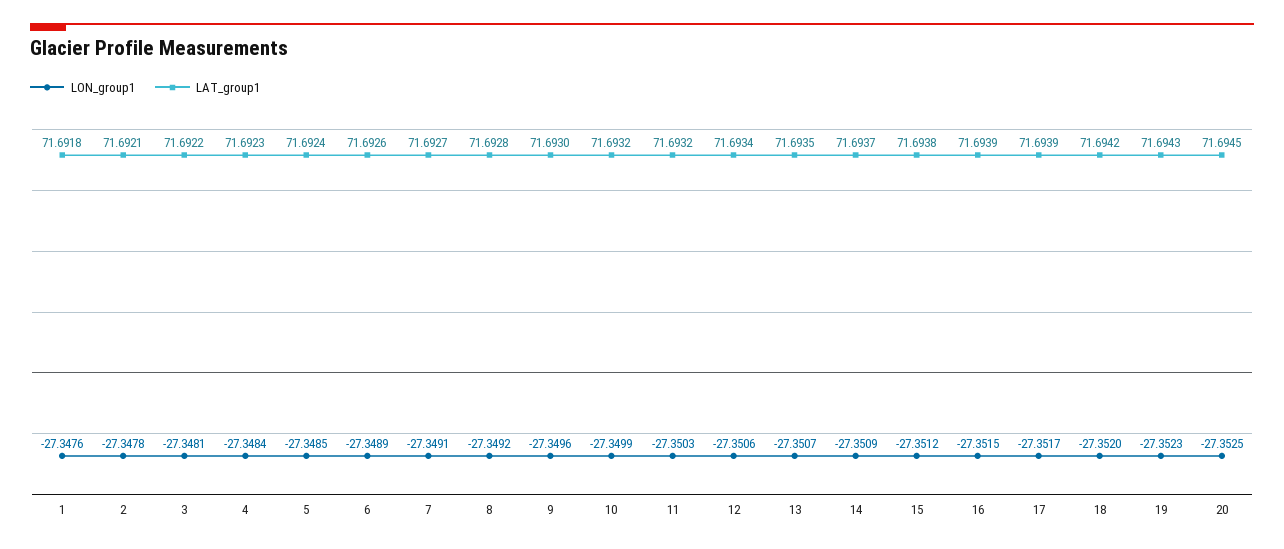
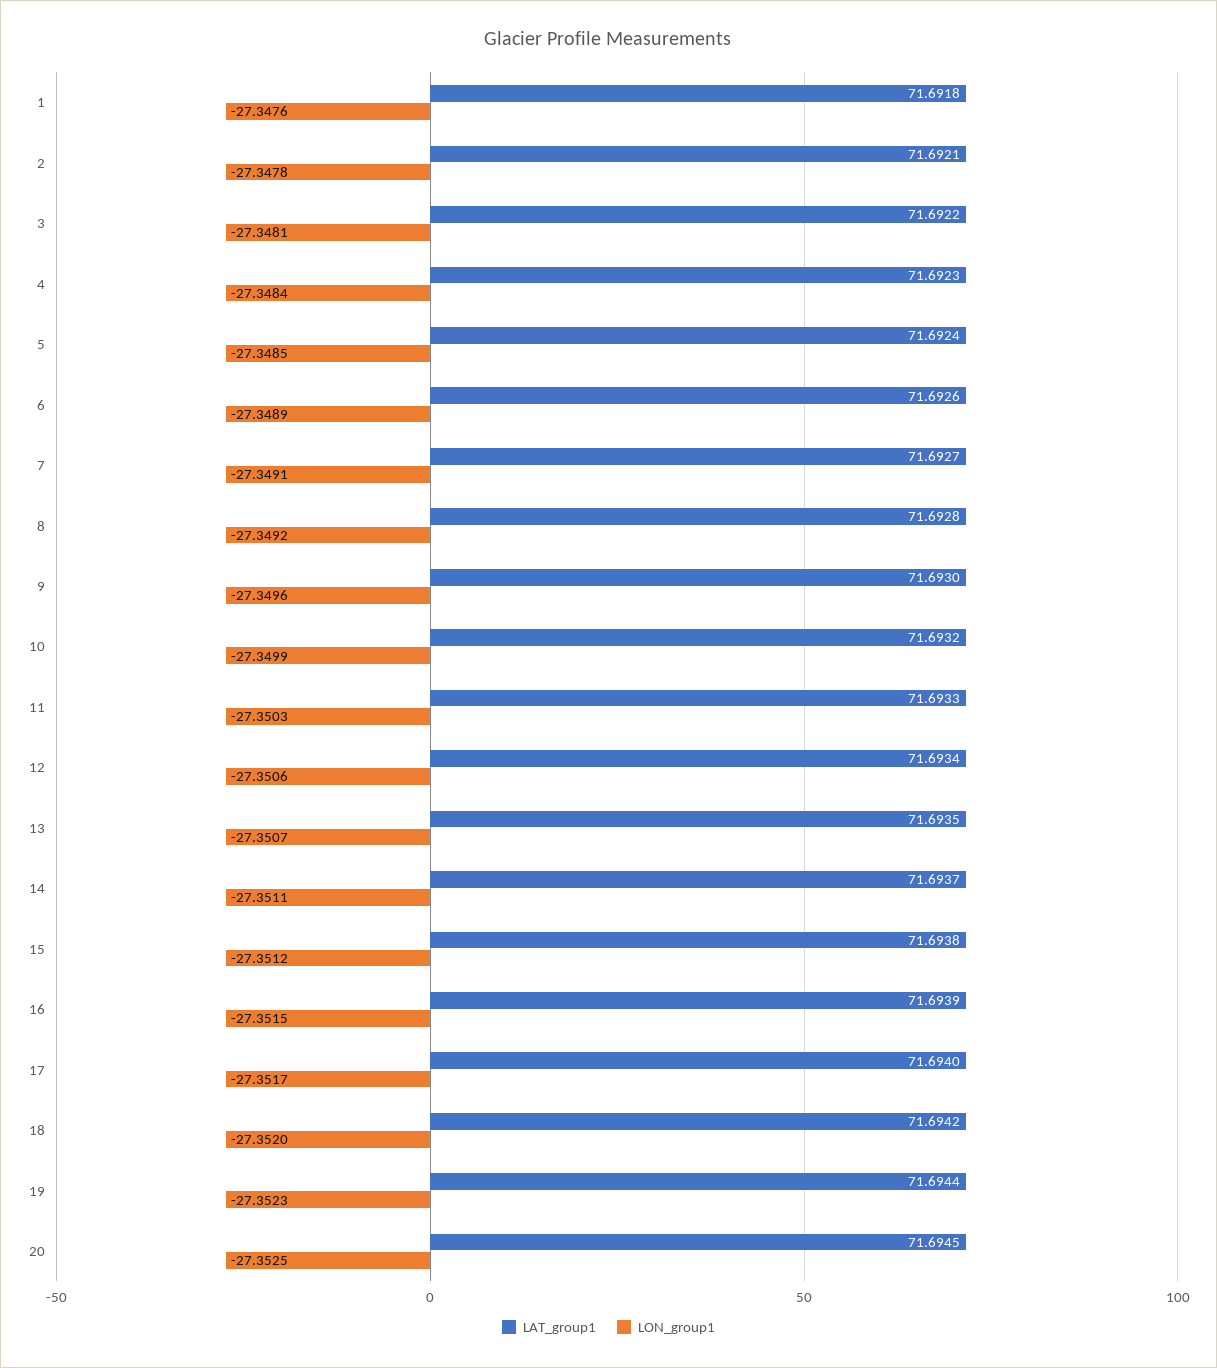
  {
    "LON_group1": {
      "1": -27.3476,
      "2": -27.3478,
      "3": -27.3481,
      "4": -27.3484,
      "5": -27.3485,
      "6": -27.3489,
      "7": -27.3491,
      "8": -27.3492,
      "9": -27.3496,
      "10": -27.3499,
      "11": -27.3503,
      "12": -27.3506,
      "13": -27.3507,
-     "14": -27.3509,
+     "14": -27.3511,
      "15": -27.3512,
      "16": -27.3515,
      "17": -27.3517,
      "18": -27.352,
      "19": -27.3523,
      "20": -27.3525
    },
    "LAT_group1": {
      "1": 71.6918,
      "2": 71.6921,
      "3": 71.6922,
      "4": 71.6923,
      "5": 71.6924,
      "6": 71.6926,
      "7": 71.6927,
      "8": 71.6928,
      "9": 71.693,
      "10": 71.6932,
-     "11": 71.6932,
+     "11": 71.6933,
      "12": 71.6934,
      "13": 71.6935,
      "14": 71.6937,
      "15": 71.6938,
      "16": 71.6939,
-     "17": 71.6939,
+     "17": 71.694,
      "18": 71.6942,
-     "19": 71.6943,
+     "19": 71.6944,
      "20": 71.6945
    }
  }

